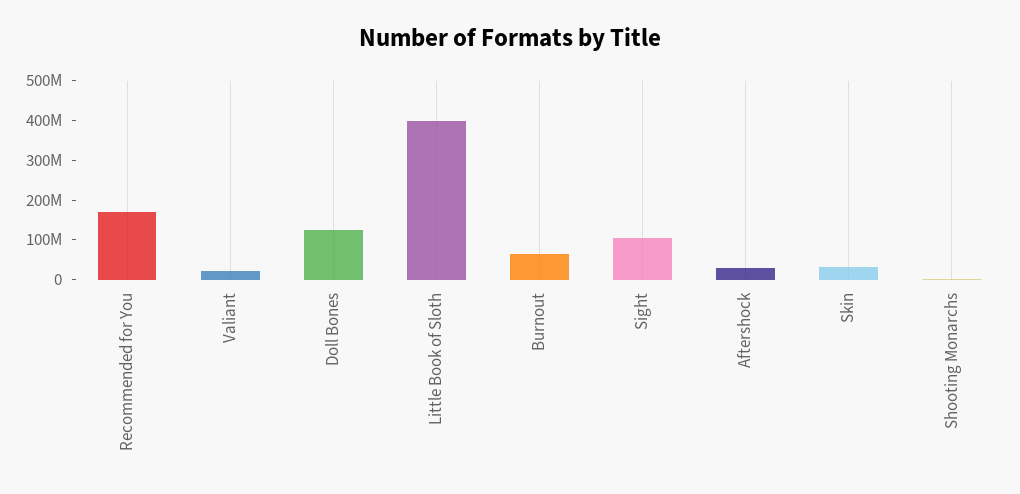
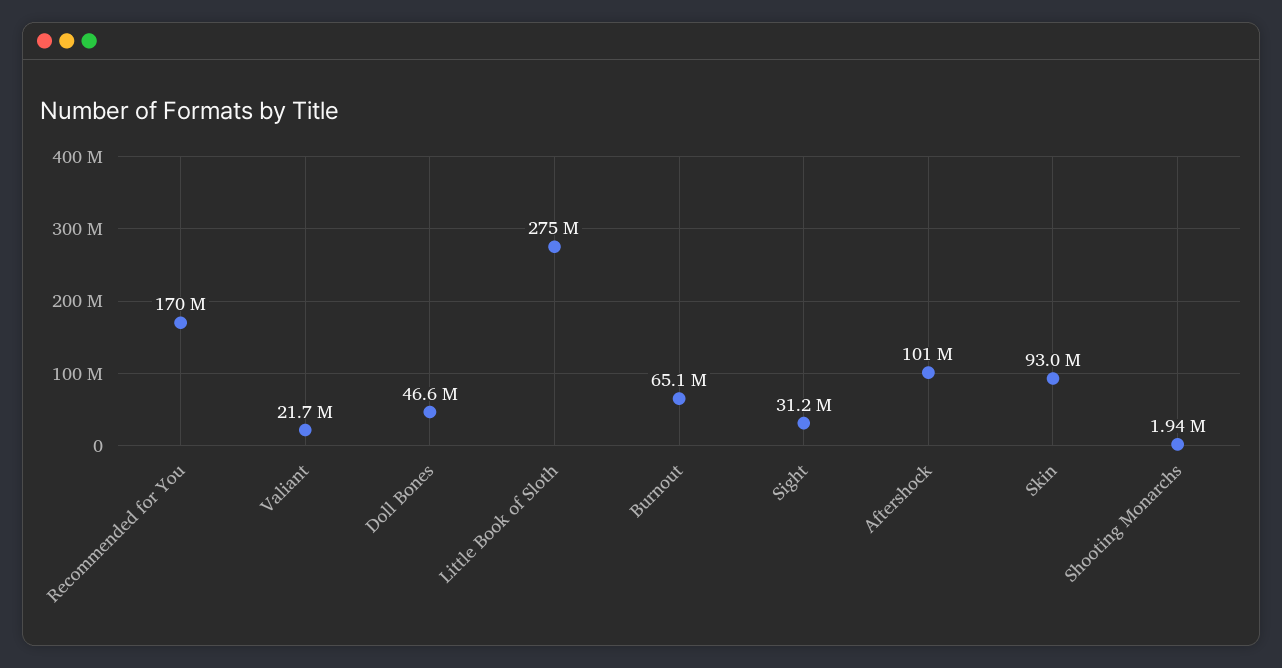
  {
    "Recommended for You": 170000000,
    "Valiant": 21700000,
-   "Doll Bones": 125000000,
+   "Doll Bones": 46600000,
-   "Little Book of Sloth": 400000000,
+   "Little Book of Sloth": 275000000,
    "Burnout": 65100000,
-   "Sight": 100000000,
+   "Sight": 31200000,
-   "Aftershock": 25000000,
+   "Aftershock": 101000000,
-   "Skin": 25000000,
+   "Skin": 93000000,
    "Shooting Monarchs": 1940000
  }

